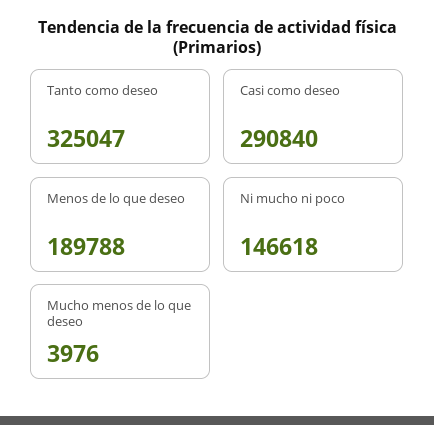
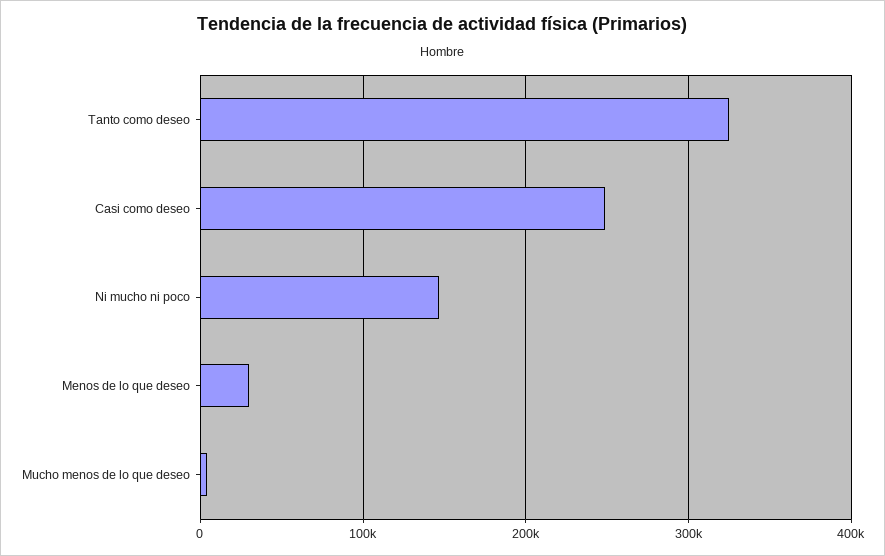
  {
    "Tanto como deseo": 325047,
-   "Casi como deseo": 290840,
+   "Casi como deseo": 250000,
-   "Menos de lo que deseo": 189788,
+   "Menos de lo que deseo": 30000,
    "Ni mucho ni poco": 146618,
    "Mucho menos de lo que deseo": 3976
  }

